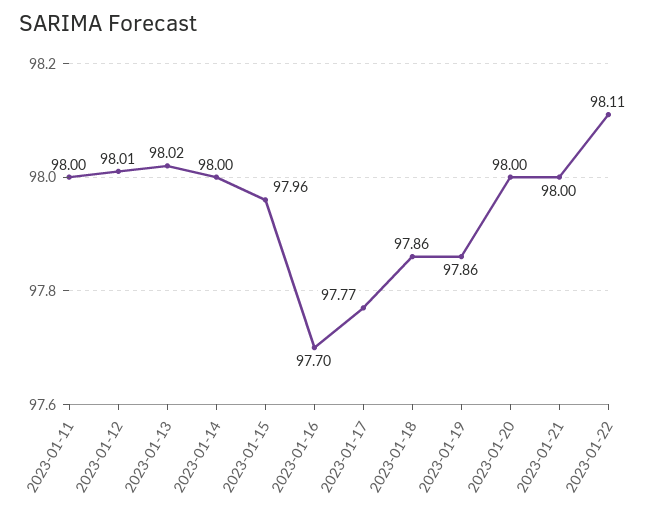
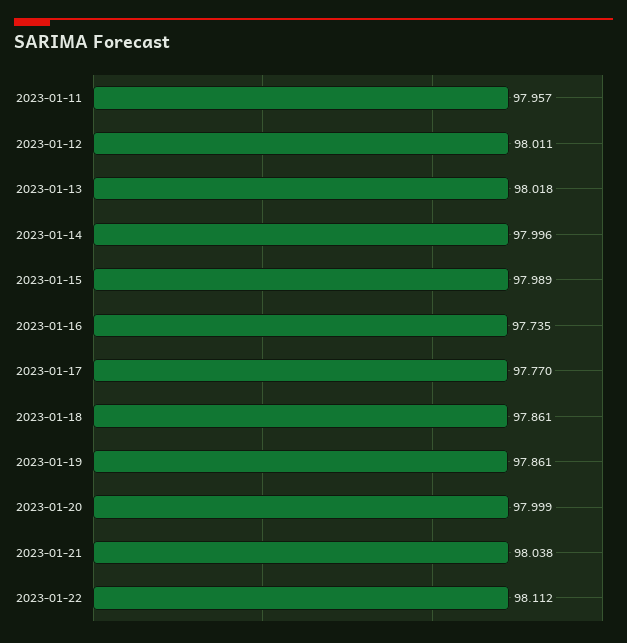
  {
-   "2023-01-11": 98,
+   "2023-01-11": 97.957,
    "2023-01-12": 98.011,
    "2023-01-13": 98.018,
    "2023-01-14": 97.996,
-   "2023-01-15": 97.96,
+   "2023-01-15": 97.989,
-   "2023-01-16": 97.7,
+   "2023-01-16": 97.735,
    "2023-01-17": 97.77,
    "2023-01-18": 97.861,
    "2023-01-19": 97.861,
    "2023-01-20": 97.999,
-   "2023-01-21": 98,
+   "2023-01-21": 98.038,
    "2023-01-22": 98.112
  }

